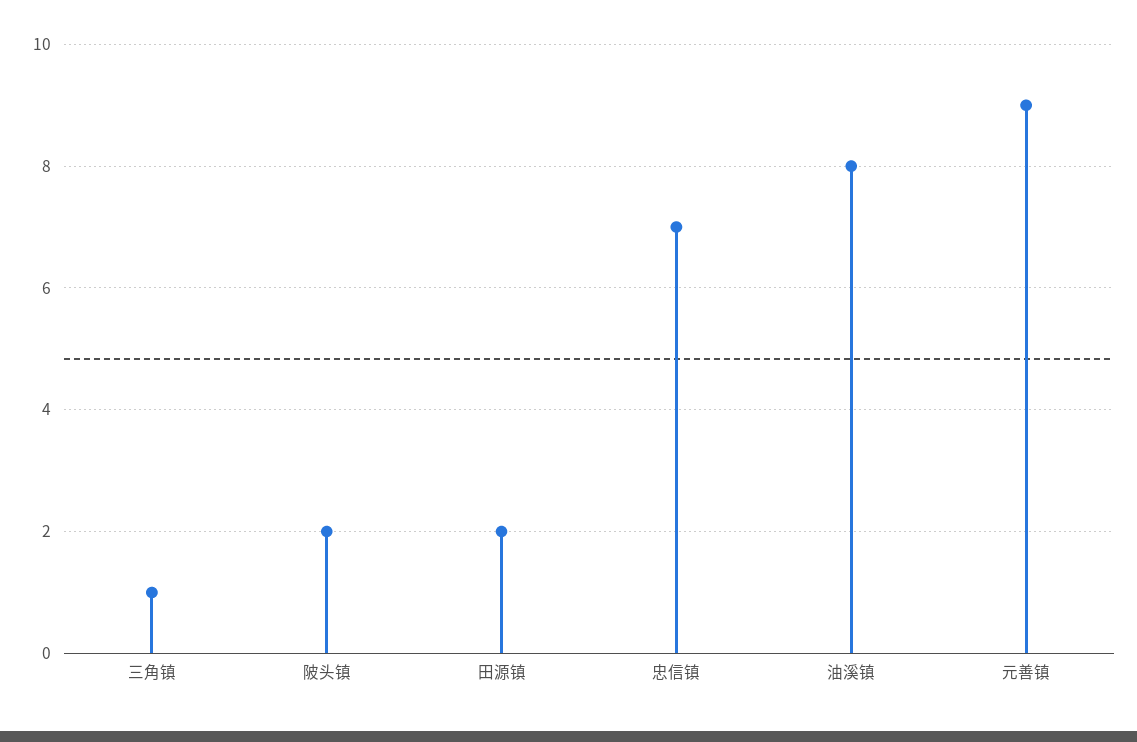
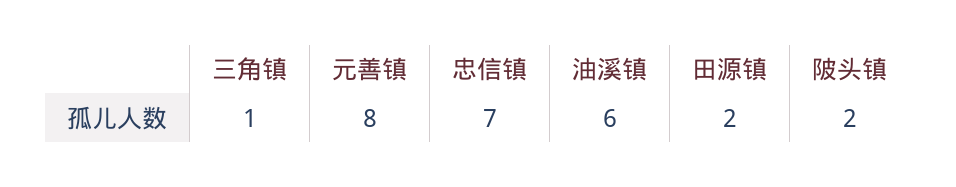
  {
    "三角镇": 1,
    "陂头镇": 2,
    "田源镇": 2,
    "忠信镇": 7,
-   "油溪镇": 8,
+   "油溪镇": 6,
-   "元善镇": 9
+   "元善镇": 8
  }

